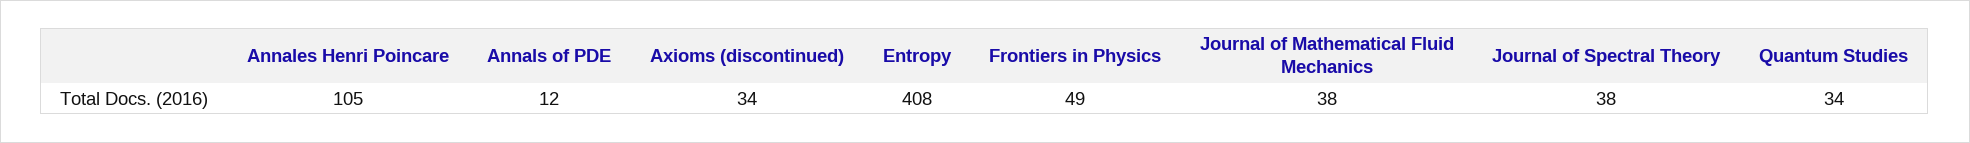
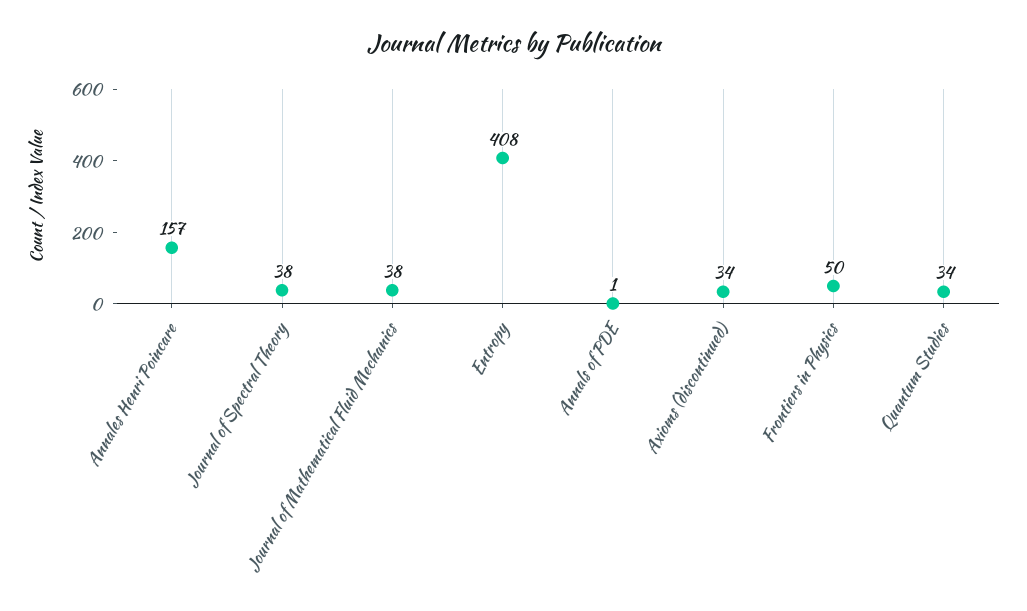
  {
-   "Annales Henri Poincare": 105,
+   "Annales Henri Poincare": 157,
-   "Annals of PDE": 12,
+   "Annals of PDE": 1,
    "Axioms (discontinued)": 34,
    "Entropy": 408,
-   "Frontiers in Physics": 49,
+   "Frontiers in Physics": 50,
    "Journal of Mathematical Fluid Mechanics": 38,
    "Journal of Spectral Theory": 38,
    "Quantum Studies": 34
  }

